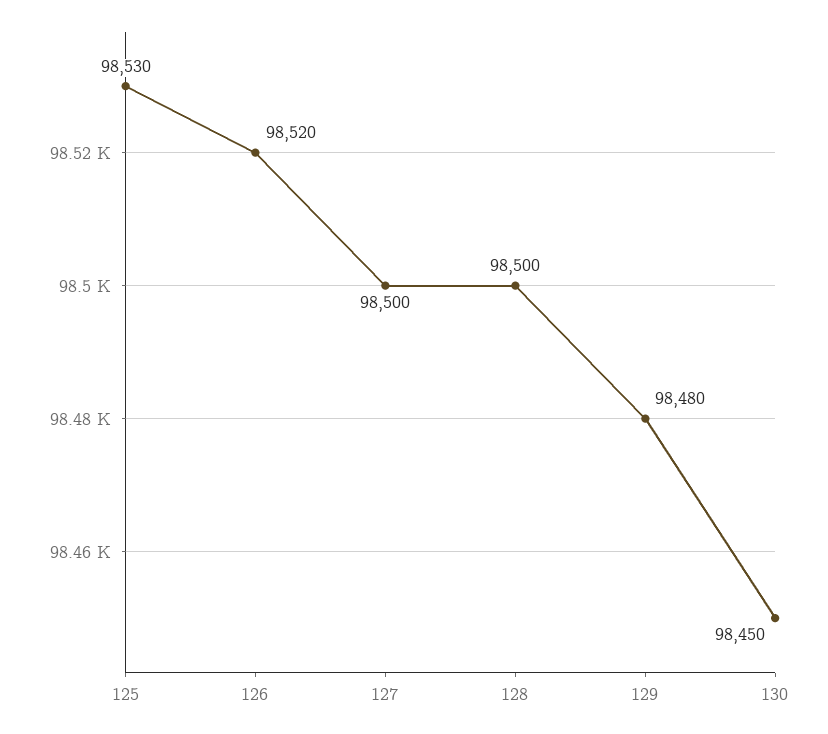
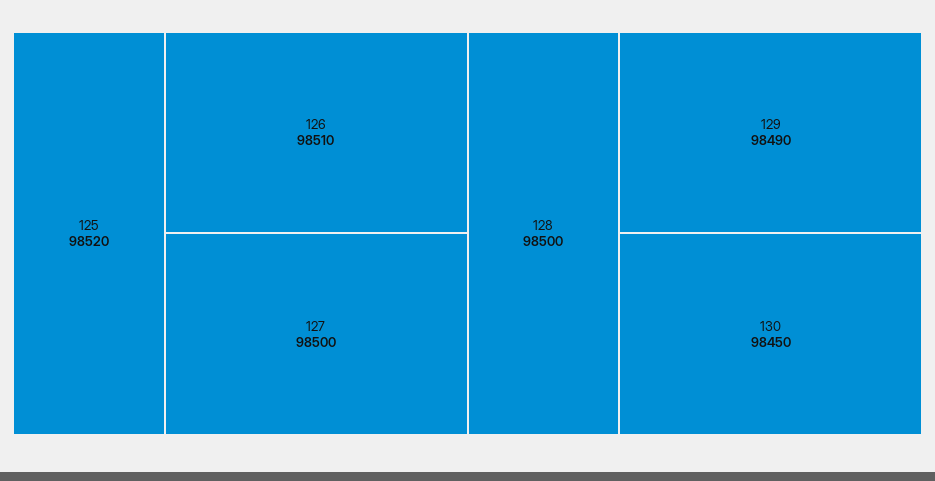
  {
-   "125": 98530,
+   "125": 98520,
-   "126": 98520,
+   "126": 98510,
    "127": 98500,
    "128": 98500,
-   "129": 98480,
+   "129": 98490,
    "130": 98450
  }

